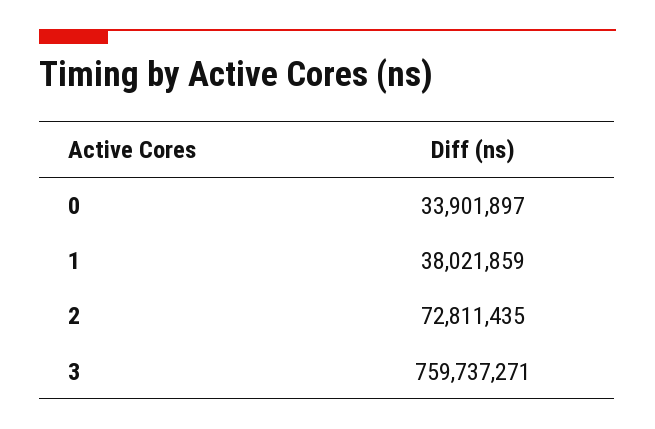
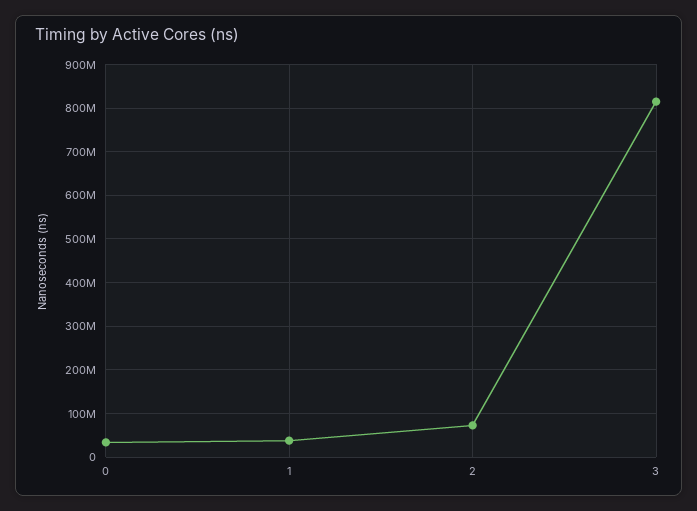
  {
    "0": 33901897,
    "1": 38021859,
    "2": 72811435,
-   "3": 759737271
+   "3": 820000000
  }

